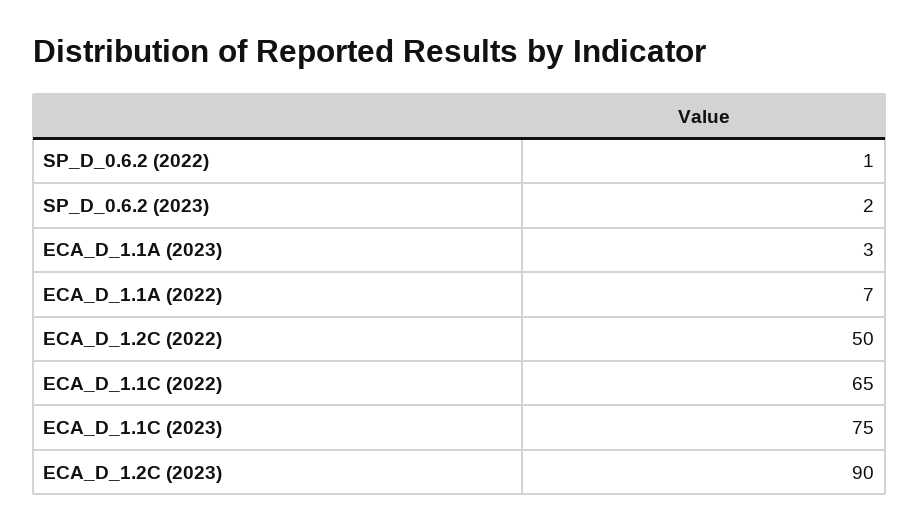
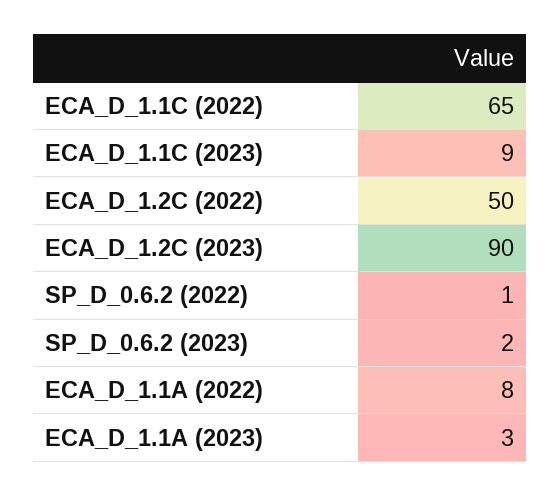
  {
    "SP_D_0.6.2 (2022)": 1,
    "SP_D_0.6.2 (2023)": 2,
    "ECA_D_1.1A (2023)": 3,
-   "ECA_D_1.1A (2022)": 7,
+   "ECA_D_1.1A (2022)": 8,
    "ECA_D_1.2C (2022)": 50,
    "ECA_D_1.1C (2022)": 65,
-   "ECA_D_1.1C (2023)": 75,
+   "ECA_D_1.1C (2023)": 9,
    "ECA_D_1.2C (2023)": 90
  }

